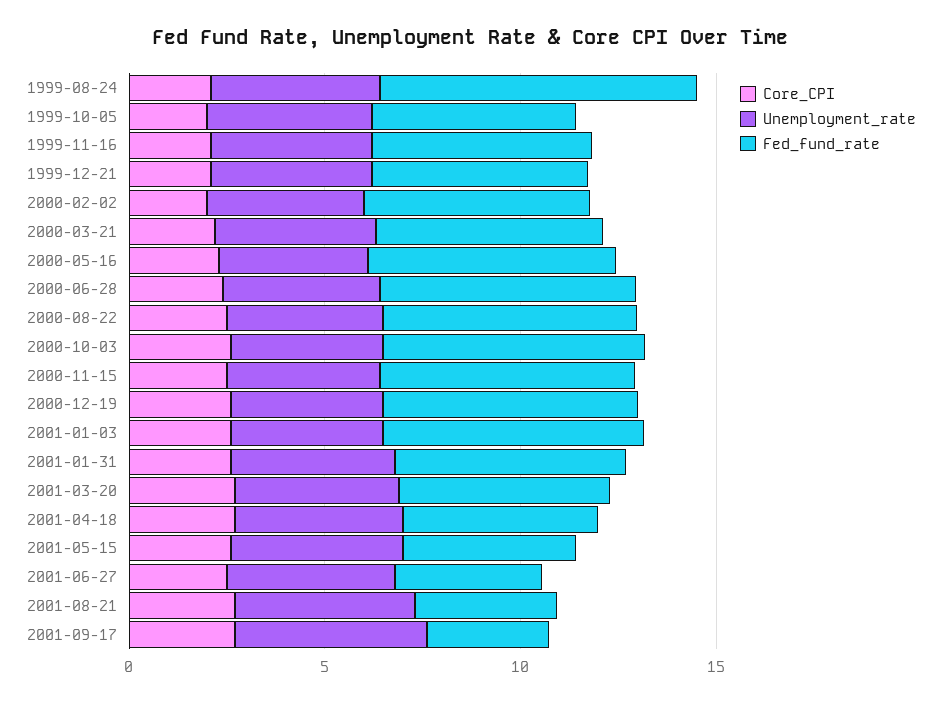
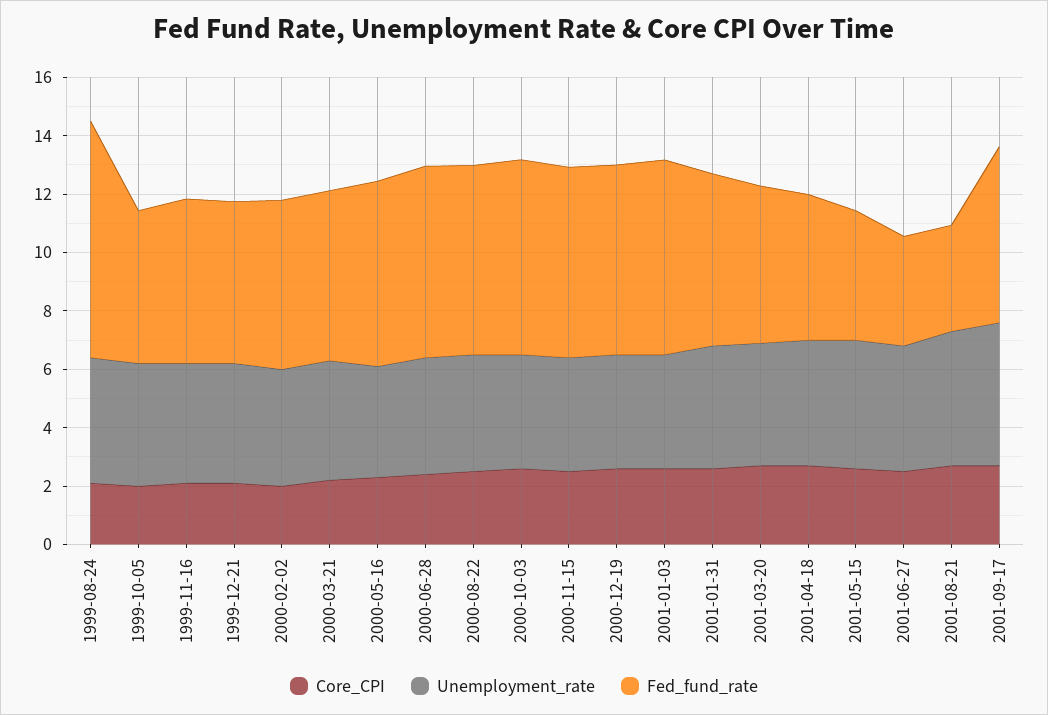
  {
    "Core_CPI": {
      "1999-08-24": 2,
      "1999-10-05": 2,
      "1999-11-16": 2,
      "1999-12-21": 2,
      "2000-02-02": 2,
      "2000-03-21": 2,
      "2000-05-16": 2.5,
      "2000-06-28": 2.5,
      "2000-08-22": 2.5,
      "2000-10-03": 2.5,
      "2000-11-15": 2.5,
      "2000-12-19": 2.5,
      "2001-01-03": 2.5,
      "2001-01-31": 2.5,
      "2001-03-20": 2.5,
      "2001-04-18": 2.5,
      "2001-05-15": 2.5,
      "2001-06-27": 2.5,
      "2001-08-21": 2.5,
      "2001-09-17": 2.5
    },
    "Unemployment_rate": {
      "1999-08-24": 4.5,
      "1999-10-05": 4,
      "1999-11-16": 4,
      "1999-12-21": 4,
      "2000-02-02": 4,
      "2000-03-21": 4,
      "2000-05-16": 4,
      "2000-06-28": 4,
      "2000-08-22": 4,
      "2000-10-03": 4,
      "2000-11-15": 4,
      "2000-12-19": 4,
      "2001-01-03": 4,
      "2001-01-31": 4,
      "2001-03-20": 4,
      "2001-04-18": 4.5,
      "2001-05-15": 4.5,
      "2001-06-27": 4.5,
      "2001-08-21": 4.5,
      "2001-09-17": 5
    },
    "Fed_fund_rate": {
      "1999-08-24": 8,
      "1999-10-05": 5,
      "1999-11-16": 5.5,
      "1999-12-21": 5.5,
      "2000-02-02": 6,
      "2000-03-21": 6,
      "2000-05-16": 6.5,
      "2000-06-28": 6.5,
      "2000-08-22": 6.5,
      "2000-10-03": 6.5,
      "2000-11-15": 6.5,
      "2000-12-19": 6.5,
      "2001-01-03": 6.5,
      "2001-01-31": 6,
      "2001-03-20": 5.5,
      "2001-04-18": 5,
      "2001-05-15": 4.5,
      "2001-06-27": 4,
      "2001-08-21": 3.5,
-     "2001-09-17": 3
+     "2001-09-17": 6
    }
  }

